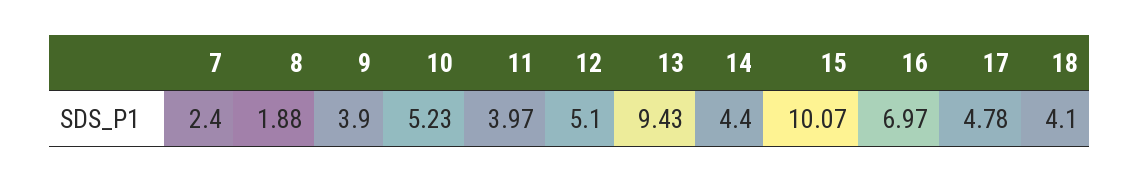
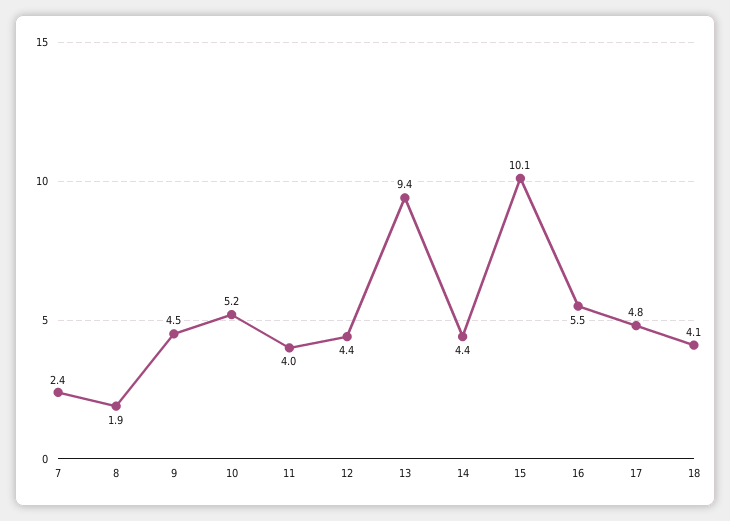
  {
    "7": 2.4,
    "8": 1.88,
-   "9": 3.9,
+   "9": 4.5,
    "10": 5.23,
    "11": 3.97,
-   "12": 5.1,
+   "12": 4.4,
    "13": 9.43,
    "14": 4.4,
    "15": 10.07,
-   "16": 6.97,
+   "16": 5.5,
    "17": 4.78,
    "18": 4.1
  }

